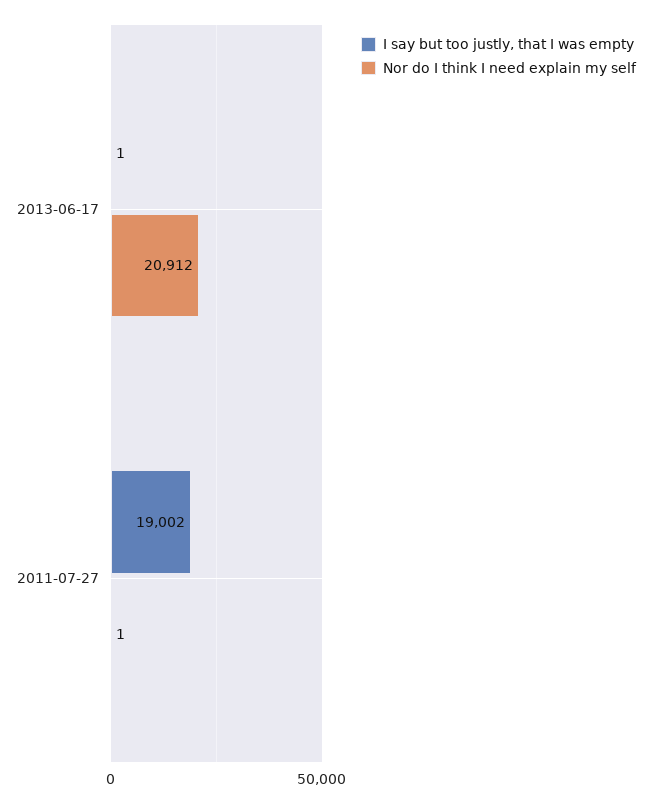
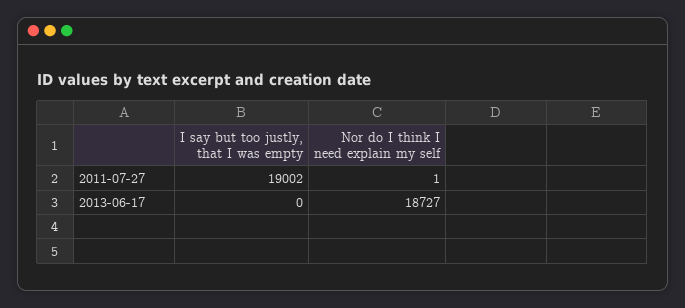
  {
    "I say but too justly, that I was empty": {
-     "2013-06-17": 1,
+     "2013-06-17": 0,
      "2011-07-27": 19002
    },
    "Nor do I think I need explain my self": {
-     "2013-06-17": 20912,
+     "2013-06-17": 18727,
      "2011-07-27": 1
    }
  }

